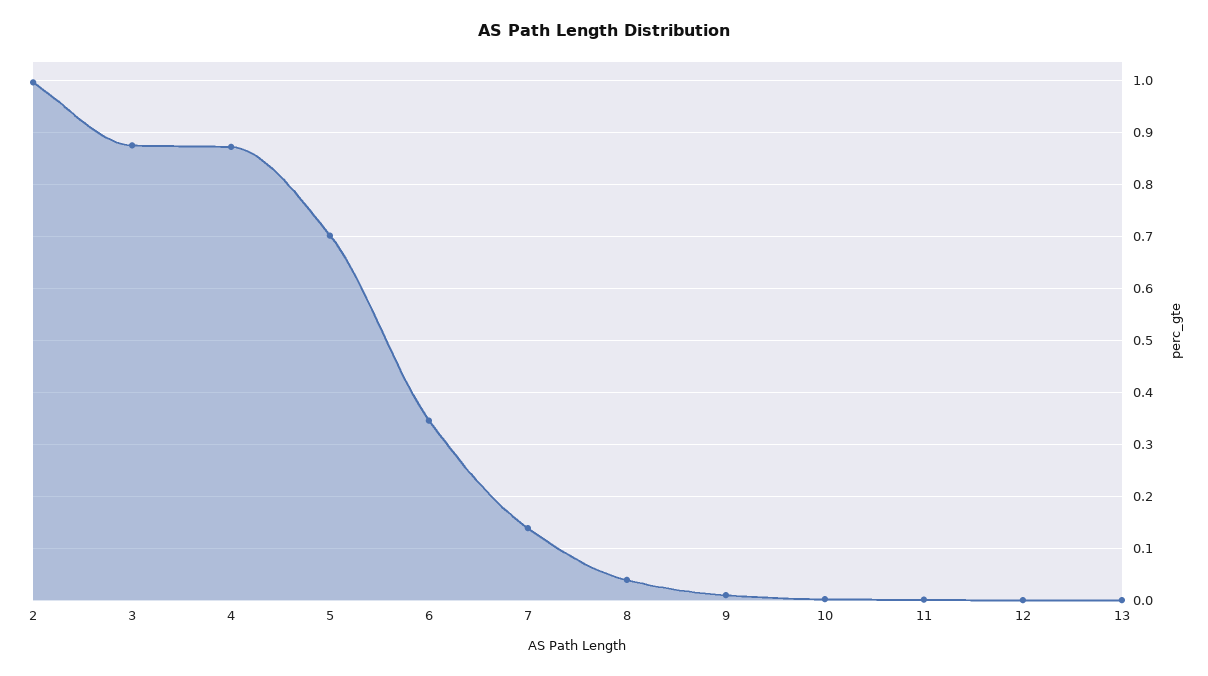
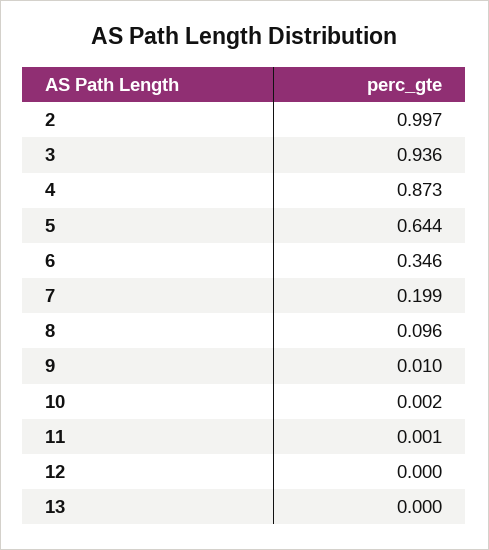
  {
    "2": 0.997,
-   "3": 0.88,
+   "3": 0.936,
    "4": 0.873,
-   "5": 0.7,
+   "5": 0.644,
    "6": 0.346,
-   "7": 0.14,
+   "7": 0.199,
-   "8": 0.04,
+   "8": 0.096,
    "9": 0.01,
    "10": 0.002,
    "11": 0.001,
    "12": 0,
    "13": 0
  }

